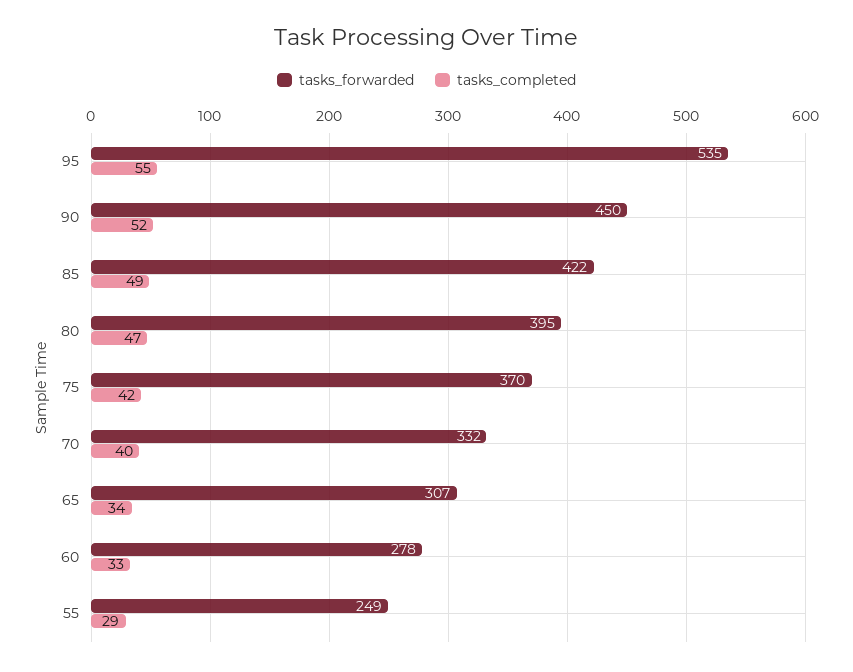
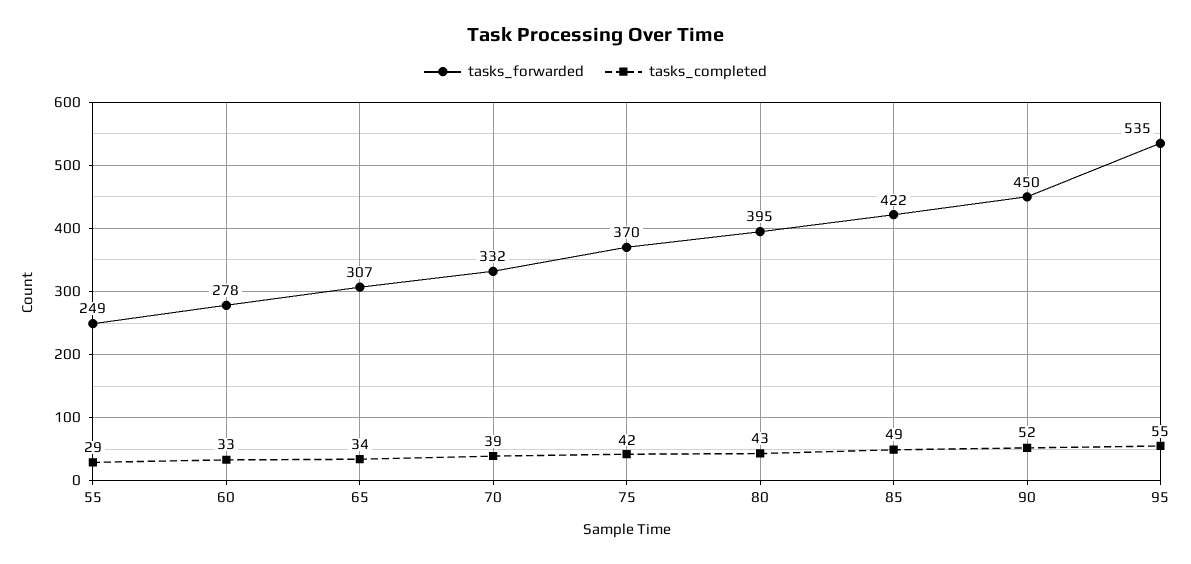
  {
    "tasks_forwarded": {
      "95": 535,
      "90": 450,
      "85": 422,
      "80": 395,
      "75": 370,
      "70": 332,
      "65": 307,
      "60": 278,
      "55": 249
    },
    "tasks_completed": {
      "95": 55,
      "90": 52,
      "85": 49,
-     "80": 47,
+     "80": 43,
      "75": 42,
-     "70": 40,
+     "70": 39,
      "65": 34,
      "60": 33,
      "55": 29
    }
  }

